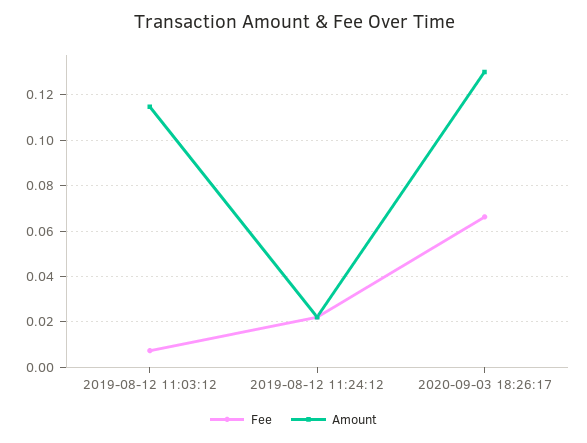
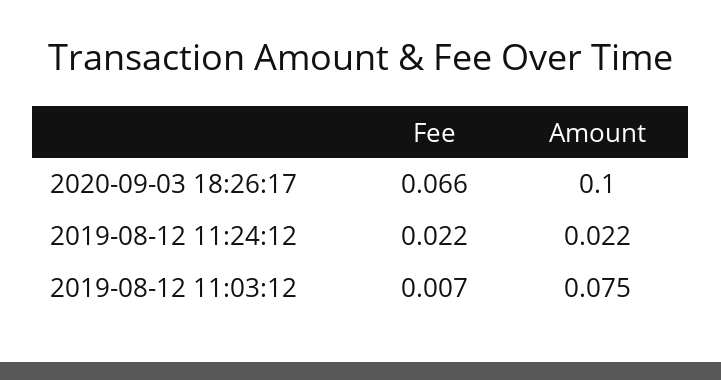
  {
    "Fee": {
      "2019-08-12 11:03:12": 0.007,
      "2019-08-12 11:24:12": 0.022,
      "2020-09-03 18:26:17": 0.066
    },
    "Amount": {
-     "2019-08-12 11:03:12": 0.115,
+     "2019-08-12 11:03:12": 0.075,
      "2019-08-12 11:24:12": 0.022,
-     "2020-09-03 18:26:17": 0.13
+     "2020-09-03 18:26:17": 0.1
    }
  }

